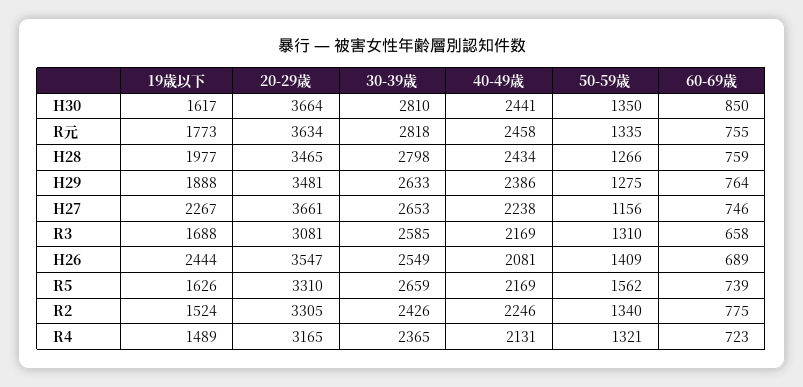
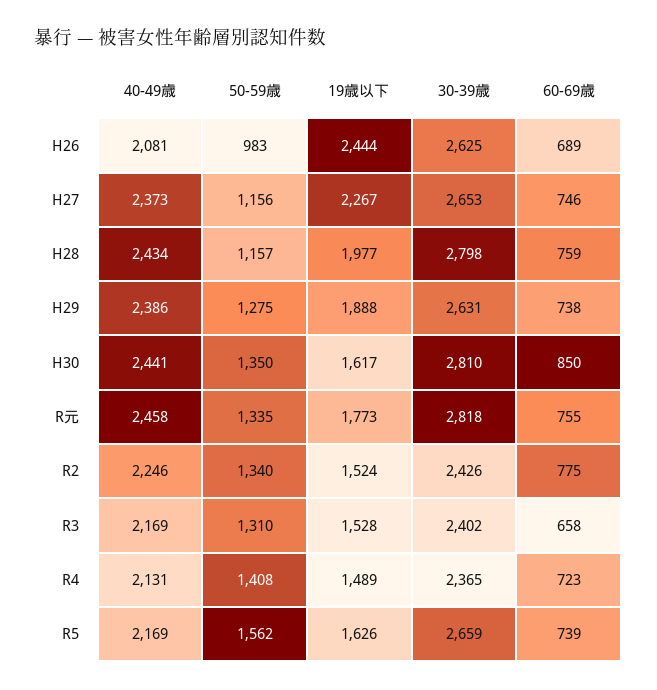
  {
    "19歳以下": {
      "H30": 1617,
      "R元": 1773,
      "H28": 1977,
      "H29": 1888,
      "H27": 2267,
-     "R3": 1688,
+     "R3": 1528,
      "H26": 2444,
      "R5": 1626,
      "R2": 1524,
      "R4": 1489
    },
-   "20-29歳": {
-     "H30": 3664,
-     "R元": 3634,
-     "H28": 3465,
-     "H29": 3481,
-     "H27": 3661,
-     "R3": 3081,
-     "H26": 3547,
-     "R5": 3310,
-     "R2": 3305,
-     "R4": 3165
-   },
    "30-39歳": {
      "H30": 2810,
      "R元": 2818,
      "H28": 2798,
-     "H29": 2633,
+     "H29": 2631,
      "H27": 2653,
-     "R3": 2585,
+     "R3": 2402,
-     "H26": 2549,
+     "H26": 2625,
      "R5": 2659,
      "R2": 2426,
      "R4": 2365
    },
    "40-49歳": {
      "H30": 2441,
      "R元": 2458,
      "H28": 2434,
      "H29": 2386,
-     "H27": 2238,
+     "H27": 2373,
      "R3": 2169,
      "H26": 2081,
      "R5": 2169,
      "R2": 2246,
      "R4": 2131
    },
    "50-59歳": {
      "H30": 1350,
      "R元": 1335,
-     "H28": 1266,
+     "H28": 1157,
      "H29": 1275,
      "H27": 1156,
      "R3": 1310,
-     "H26": 1409,
+     "H26": 983,
      "R5": 1562,
      "R2": 1340,
-     "R4": 1321
+     "R4": 1408
    },
    "60-69歳": {
      "H30": 850,
      "R元": 755,
      "H28": 759,
-     "H29": 764,
+     "H29": 738,
      "H27": 746,
      "R3": 658,
      "H26": 689,
      "R5": 739,
      "R2": 775,
      "R4": 723
    }
  }

